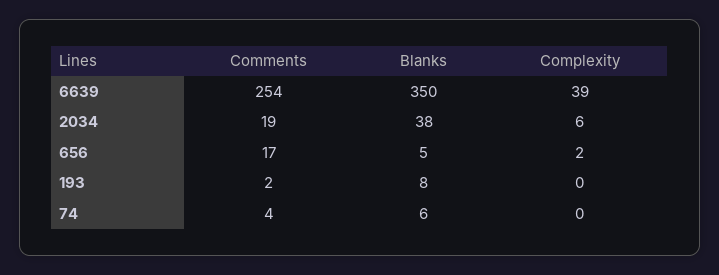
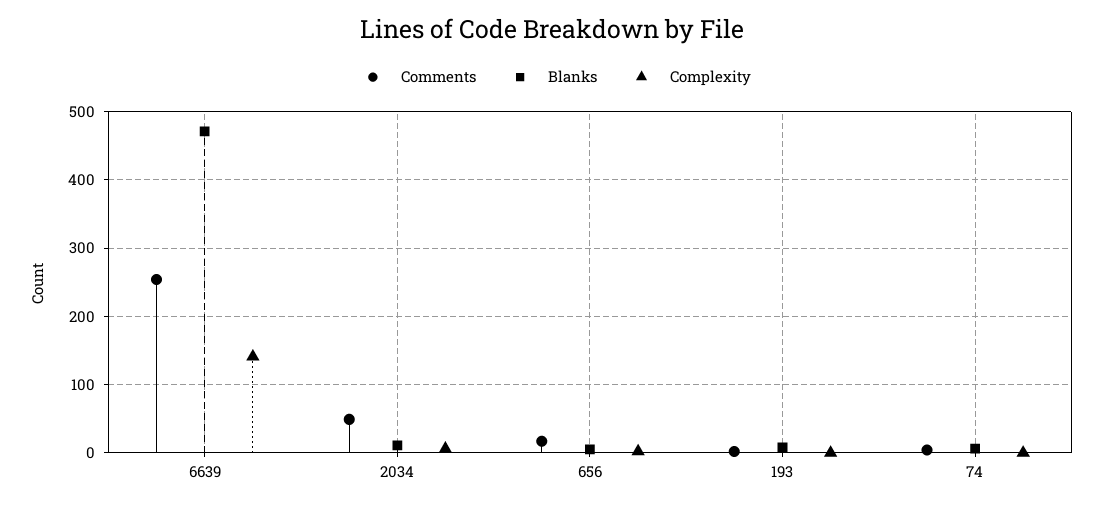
  {
    "Comments": {
      "6639": 254,
-     "2034": 19,
+     "2034": 50,
      "656": 17,
      "193": 2,
      "74": 4
    },
    "Blanks": {
-     "6639": 350,
+     "6639": 470,
-     "2034": 38,
+     "2034": 10,
      "656": 5,
      "193": 8,
      "74": 6
    },
    "Complexity": {
-     "6639": 39,
+     "6639": 140,
      "2034": 6,
      "656": 2,
      "193": 0,
      "74": 0
    }
  }

